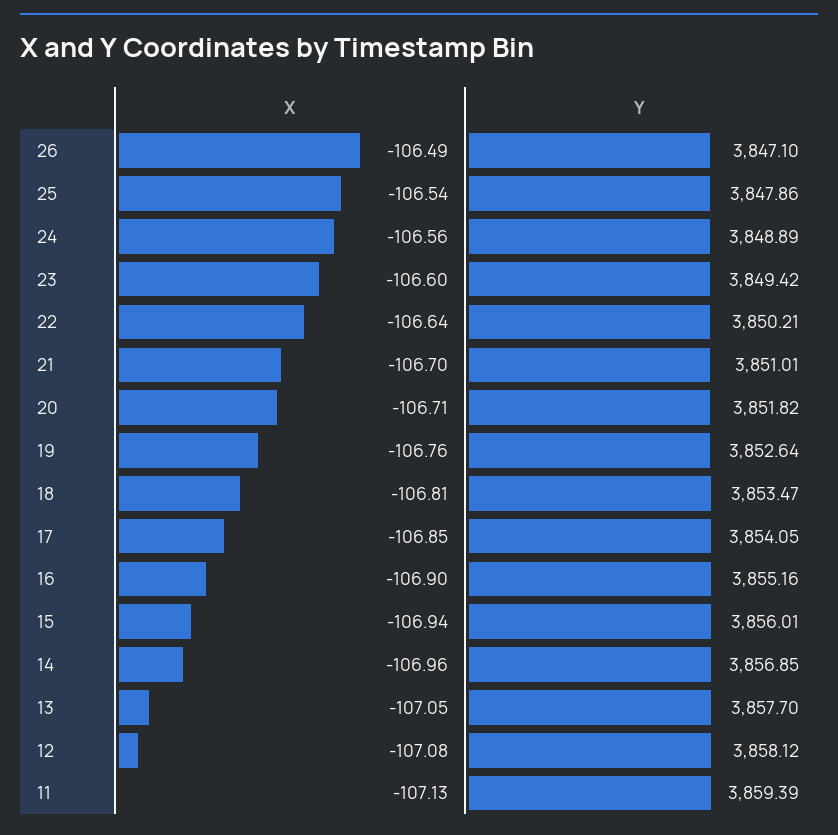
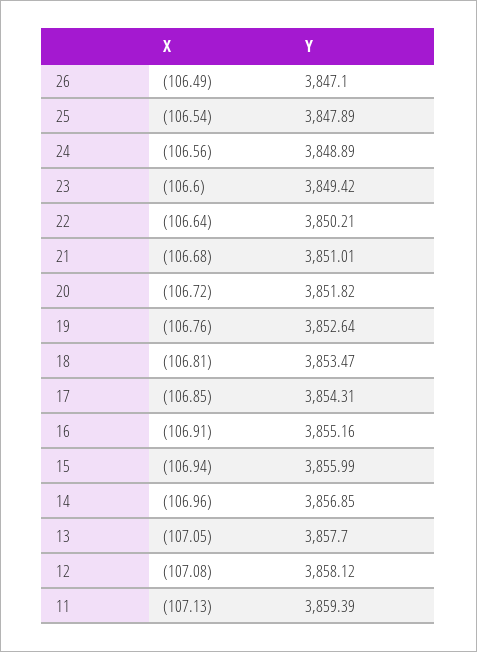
  {
    "X": {
      "26": -106.49,
      "25": -106.54,
      "24": -106.56,
      "23": -106.6,
      "22": -106.64,
-     "21": -106.7,
+     "21": -106.68,
-     "20": -106.71,
+     "20": -106.72,
      "19": -106.76,
      "18": -106.81,
      "17": -106.85,
-     "16": -106.9,
+     "16": -106.91,
      "15": -106.94,
      "14": -106.96,
      "13": -107.05,
      "12": -107.08,
      "11": -107.13
    },
    "Y": {
      "26": 3847.1,
-     "25": 3847.86,
+     "25": 3847.89,
      "24": 3848.89,
      "23": 3849.42,
      "22": 3850.21,
      "21": 3851.01,
      "20": 3851.82,
      "19": 3852.64,
      "18": 3853.47,
-     "17": 3854.05,
+     "17": 3854.31,
      "16": 3855.16,
-     "15": 3856.01,
+     "15": 3855.99,
      "14": 3856.85,
      "13": 3857.7,
      "12": 3858.12,
      "11": 3859.39
    }
  }

